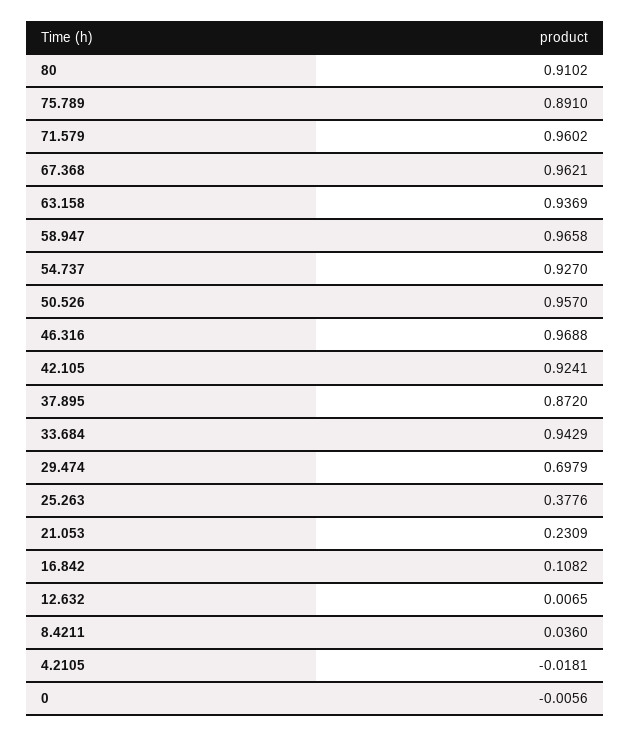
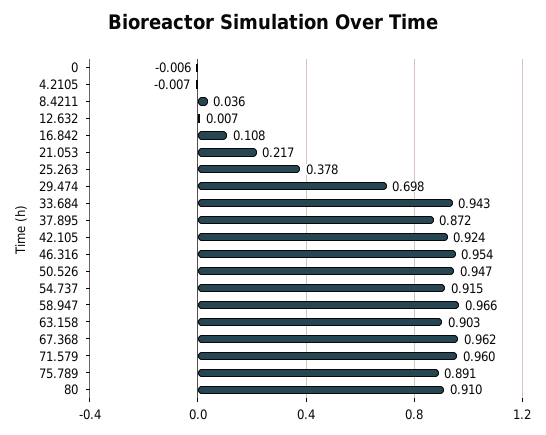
  {
    "80": 0.9102,
    "75.789": 0.891,
    "71.579": 0.9602,
    "67.368": 0.9621,
-   "63.158": 0.9369,
+   "63.158": 0.903,
    "58.947": 0.9658,
-   "54.737": 0.927,
+   "54.737": 0.915,
-   "50.526": 0.957,
+   "50.526": 0.947,
-   "46.316": 0.9688,
+   "46.316": 0.954,
    "42.105": 0.9241,
    "37.895": 0.872,
    "33.684": 0.9429,
    "29.474": 0.6979,
    "25.263": 0.3776,
-   "21.053": 0.2309,
+   "21.053": 0.217,
    "16.842": 0.1082,
    "12.632": 0.0065,
    "8.4211": 0.036,
-   "4.2105": -0.0181,
+   "4.2105": -0.007,
    "0": -0.0056
  }

